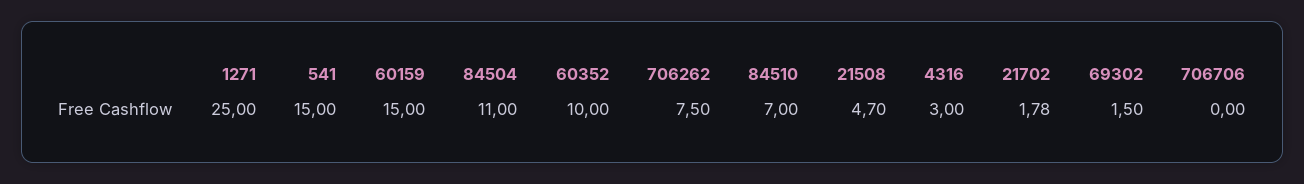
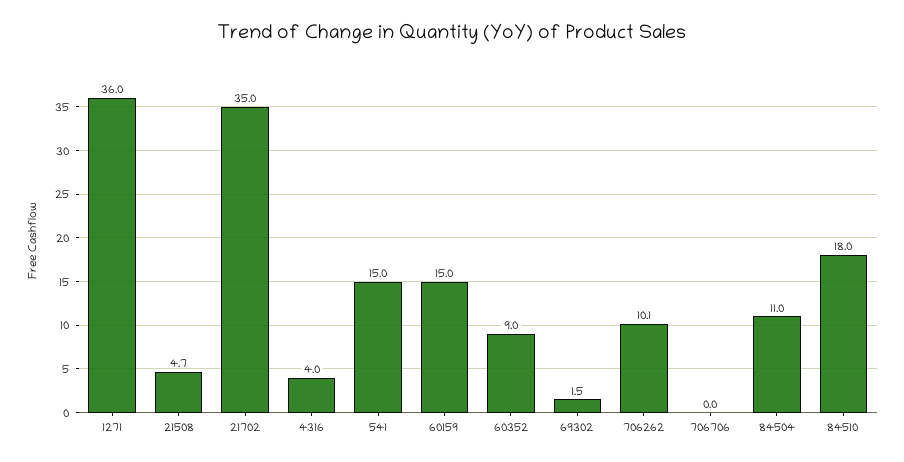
  {
-   "1271": 25,
+   "1271": 36,
    "541": 15,
    "60159": 15,
    "84504": 11,
-   "60352": 10,
+   "60352": 9,
-   "706262": 7.5,
+   "706262": 10.1,
-   "84510": 7,
+   "84510": 18,
    "21508": 4.7,
-   "4316": 3,
+   "4316": 4,
-   "21702": 1.78,
+   "21702": 35,
    "69302": 1.5,
    "706706": 0
  }

